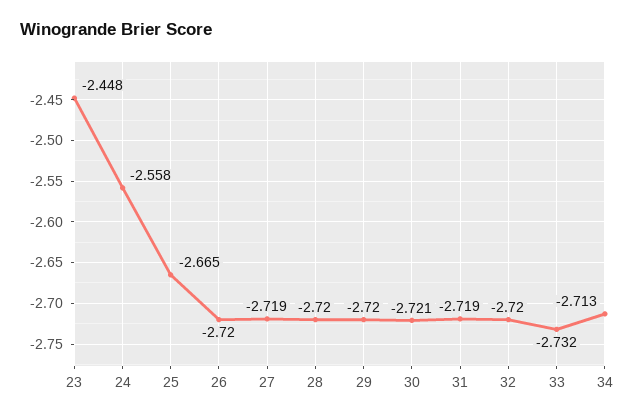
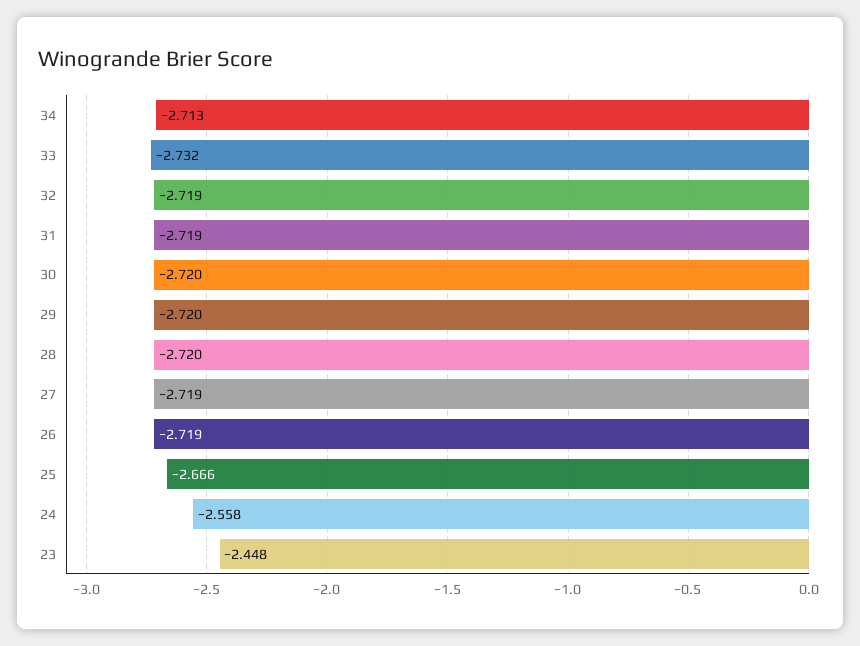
  {
    "23": -2.448,
    "24": -2.558,
-   "25": -2.665,
+   "25": -2.666,
-   "26": -2.72,
+   "26": -2.719,
    "27": -2.719,
    "28": -2.72,
    "29": -2.72,
-   "30": -2.721,
+   "30": -2.72,
    "31": -2.719,
-   "32": -2.72,
+   "32": -2.719,
    "33": -2.732,
    "34": -2.713
  }

